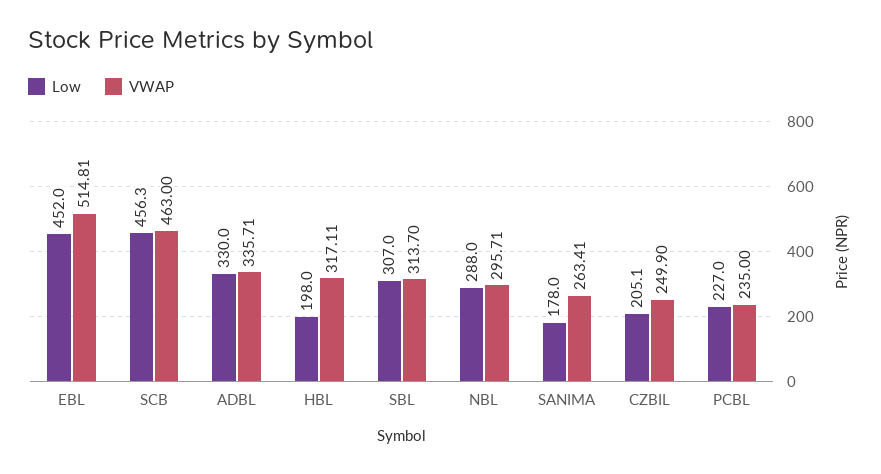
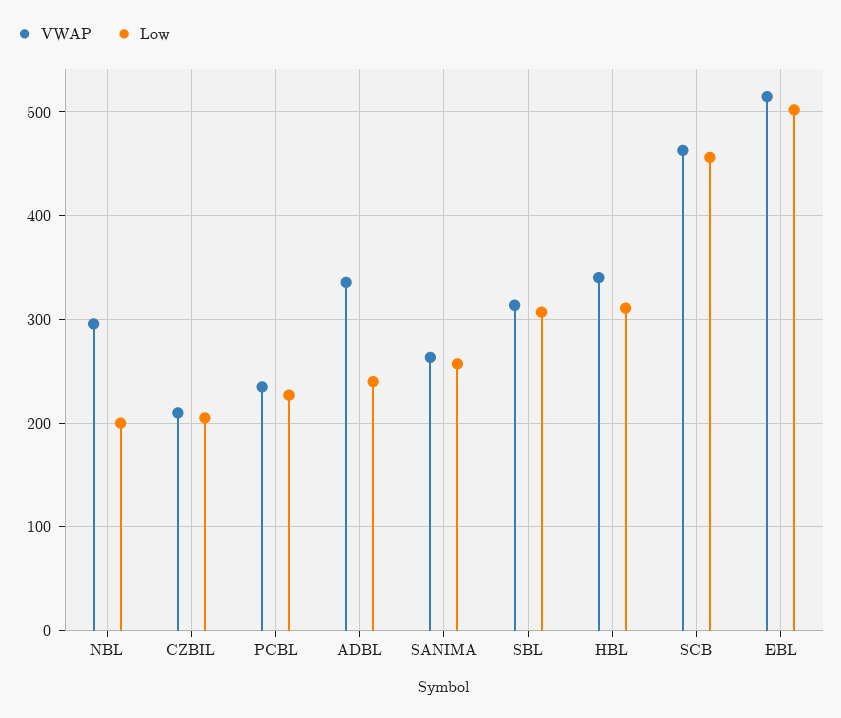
  {
    "Low": {
-     "EBL": 452,
+     "EBL": 500,
      "SCB": 456.3,
-     "ADBL": 330,
+     "ADBL": 240,
-     "HBL": 198,
+     "HBL": 310,
      "SBL": 307,
-     "NBL": 288,
+     "NBL": 200,
-     "SANIMA": 178,
+     "SANIMA": 260,
      "CZBIL": 205.1,
      "PCBL": 227
    },
    "VWAP": {
      "EBL": 514.81,
      "SCB": 463,
      "ADBL": 335.71,
-     "HBL": 317.11,
+     "HBL": 340,
      "SBL": 313.7,
      "NBL": 295.71,
      "SANIMA": 263.41,
-     "CZBIL": 249.9,
+     "CZBIL": 210,
      "PCBL": 235
    }
  }

